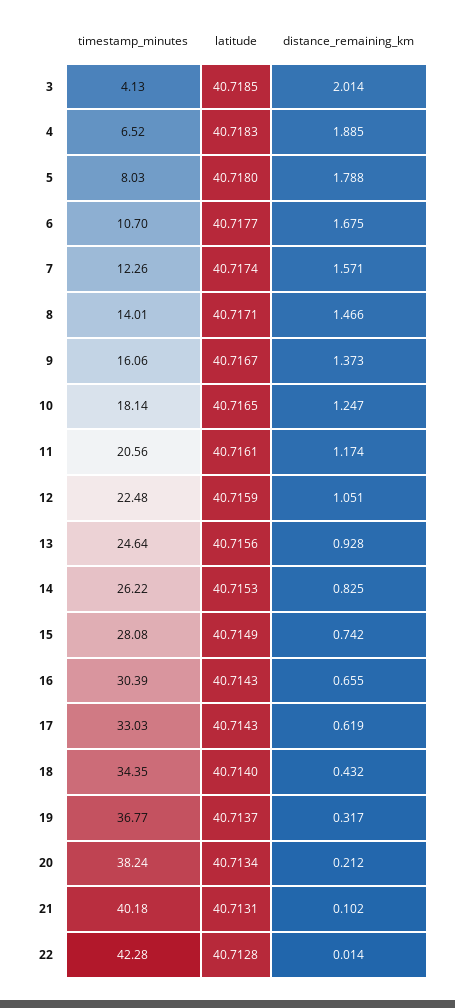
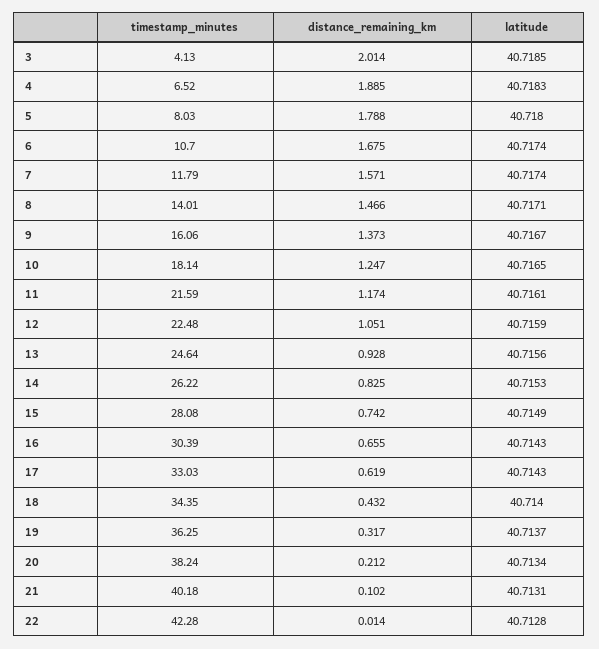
  {
    "timestamp_minutes": {
      "3": 4.13,
      "4": 6.52,
      "5": 8.03,
      "6": 10.7,
-     "7": 12.26,
+     "7": 11.79,
      "8": 14.01,
      "9": 16.06,
      "10": 18.14,
-     "11": 20.56,
+     "11": 21.59,
      "12": 22.48,
      "13": 24.64,
      "14": 26.22,
      "15": 28.08,
      "16": 30.39,
      "17": 33.03,
      "18": 34.35,
-     "19": 36.77,
+     "19": 36.25,
      "20": 38.24,
      "21": 40.18,
      "22": 42.28
    },
    "latitude": {
      "3": 40.7185,
      "4": 40.7183,
      "5": 40.718,
-     "6": 40.7177,
+     "6": 40.7174,
      "7": 40.7174,
      "8": 40.7171,
      "9": 40.7167,
      "10": 40.7165,
      "11": 40.7161,
      "12": 40.7159,
      "13": 40.7156,
      "14": 40.7153,
      "15": 40.7149,
      "16": 40.7143,
      "17": 40.7143,
      "18": 40.714,
      "19": 40.7137,
      "20": 40.7134,
      "21": 40.7131,
      "22": 40.7128
    },
    "distance_remaining_km": {
      "3": 2.014,
      "4": 1.885,
      "5": 1.788,
      "6": 1.675,
      "7": 1.571,
      "8": 1.466,
      "9": 1.373,
      "10": 1.247,
      "11": 1.174,
      "12": 1.051,
      "13": 0.928,
      "14": 0.825,
      "15": 0.742,
      "16": 0.655,
      "17": 0.619,
      "18": 0.432,
      "19": 0.317,
      "20": 0.212,
      "21": 0.102,
      "22": 0.014
    }
  }

